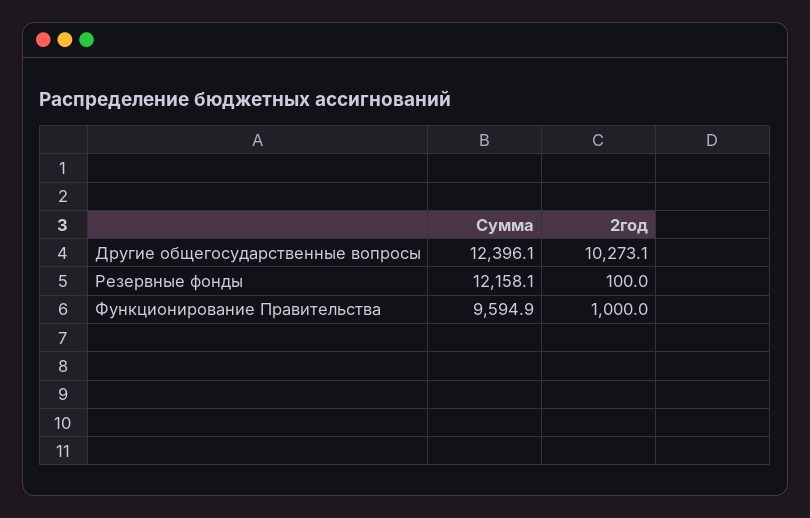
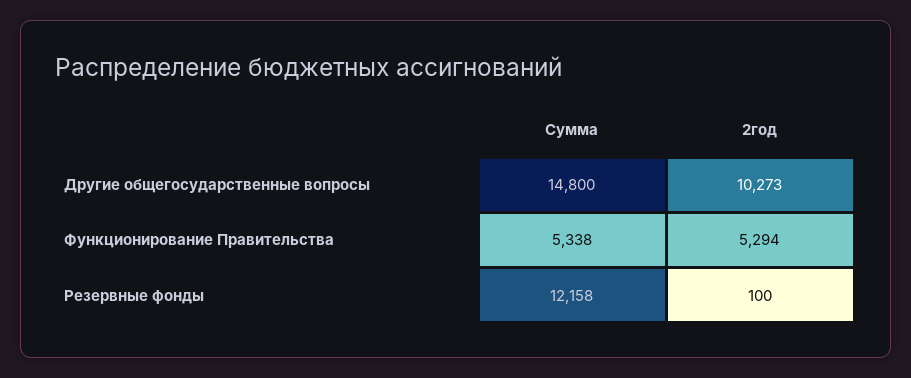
  {
    "Сумма": {
-     "Другие общегосударственные вопросы": 12396.1,
+     "Другие общегосударственные вопросы": 14800,
      "Резервные фонды": 12158.1,
-     "Функционирование Правительства": 9594.9
+     "Функционирование Правительства": 5338
    },
    "2год": {
      "Другие общегосударственные вопросы": 10273.1,
      "Резервные фонды": 100,
-     "Функционирование Правительства": 1000
+     "Функционирование Правительства": 5294
    }
  }

